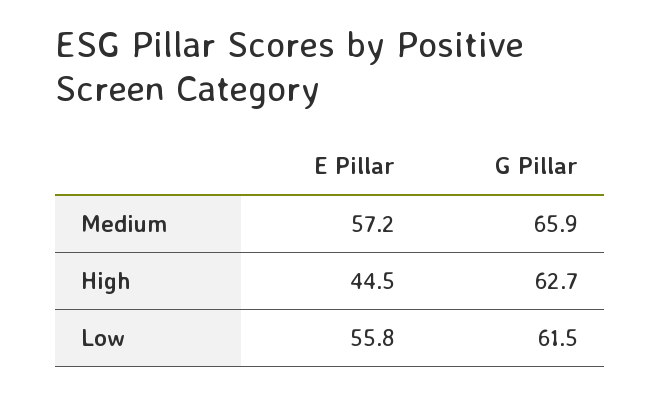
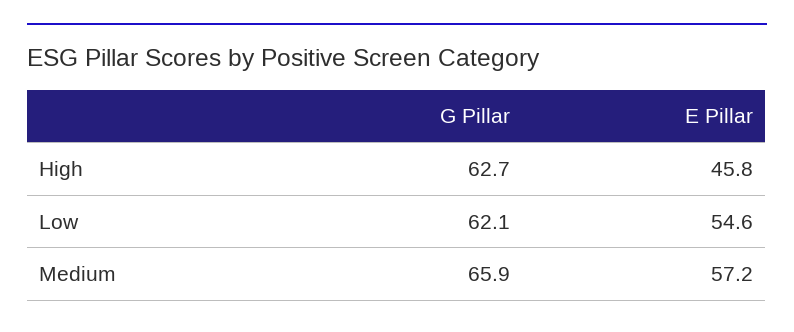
  {
    "E Pillar": {
      "Medium": 57.2,
-     "High": 44.5,
+     "High": 45.8,
-     "Low": 55.8
+     "Low": 54.6
    },
    "G Pillar": {
      "Medium": 65.9,
      "High": 62.7,
-     "Low": 61.5
+     "Low": 62.1
    }
  }

